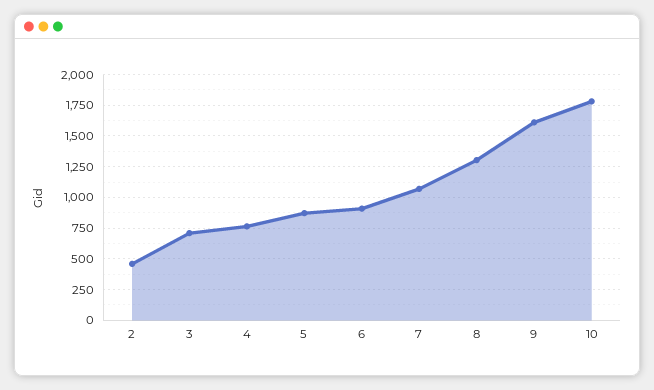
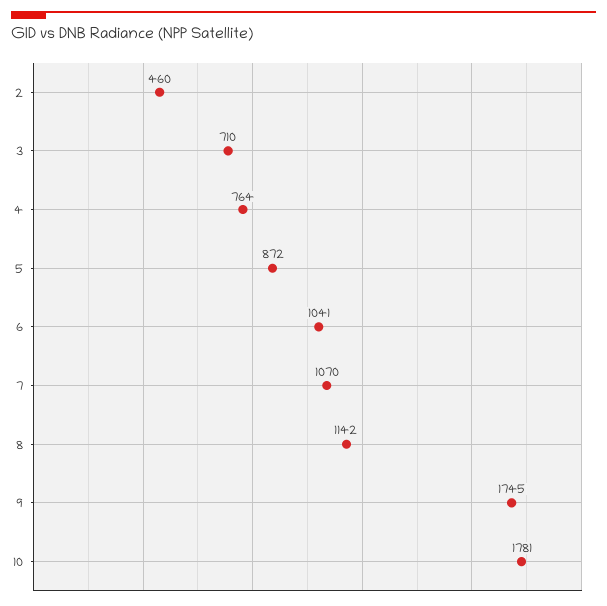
  {
    "2": 460,
    "3": 710,
    "4": 764,
    "5": 872,
-   "6": 900,
+   "6": 1041,
    "7": 1070,
-   "8": 1300,
+   "8": 1142,
-   "9": 1600,
+   "9": 1745,
    "10": 1781
  }

